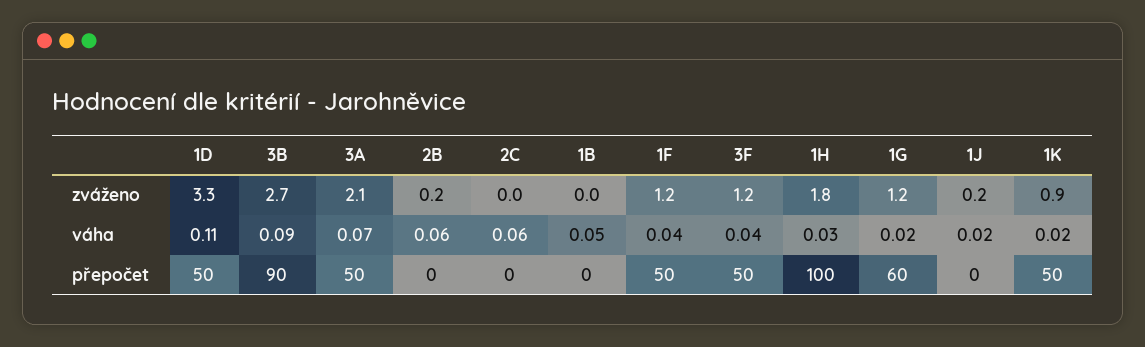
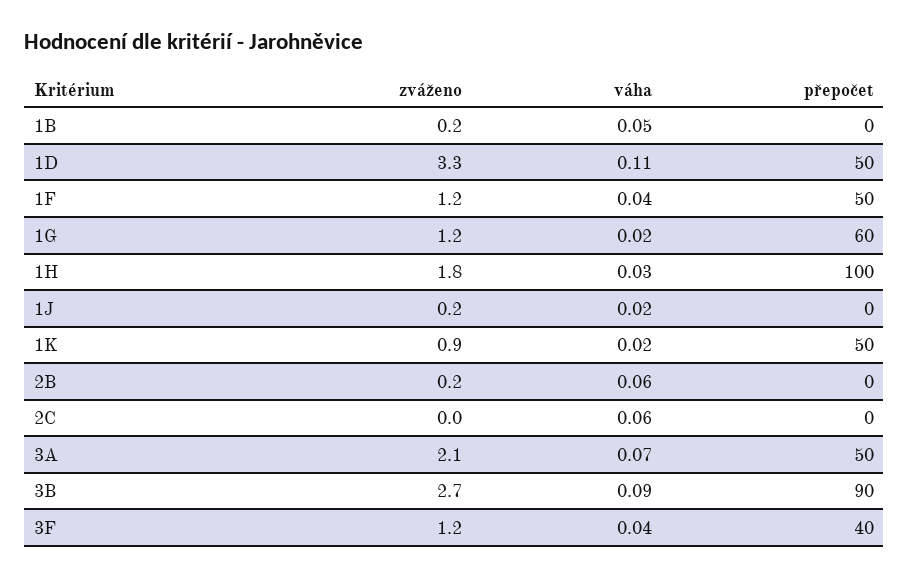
  {
    "1D": {
      "zváženo": 3.3,
      "váha": 0.11,
      "přepočet": 50
    },
    "3B": {
      "zváženo": 2.7,
      "váha": 0.09,
      "přepočet": 90
    },
    "3A": {
      "zváženo": 2.1,
      "váha": 0.07,
      "přepočet": 50
    },
    "2B": {
      "zváženo": 0.2,
      "váha": 0.06,
      "přepočet": 0
    },
    "2C": {
      "zváženo": 0,
      "váha": 0.06,
      "přepočet": 0
    },
    "1B": {
-     "zváženo": 0,
+     "zváženo": 0.2,
      "váha": 0.05,
      "přepočet": 0
    },
    "1F": {
      "zváženo": 1.2,
      "váha": 0.04,
      "přepočet": 50
    },
    "3F": {
      "zváženo": 1.2,
      "váha": 0.04,
-     "přepočet": 50
+     "přepočet": 40
    },
    "1H": {
      "zváženo": 1.8,
      "váha": 0.03,
      "přepočet": 100
    },
    "1G": {
      "zváženo": 1.2,
      "váha": 0.02,
      "přepočet": 60
    },
    "1J": {
      "zváženo": 0.2,
      "váha": 0.02,
      "přepočet": 0
    },
    "1K": {
      "zváženo": 0.9,
      "váha": 0.02,
      "přepočet": 50
    }
  }

